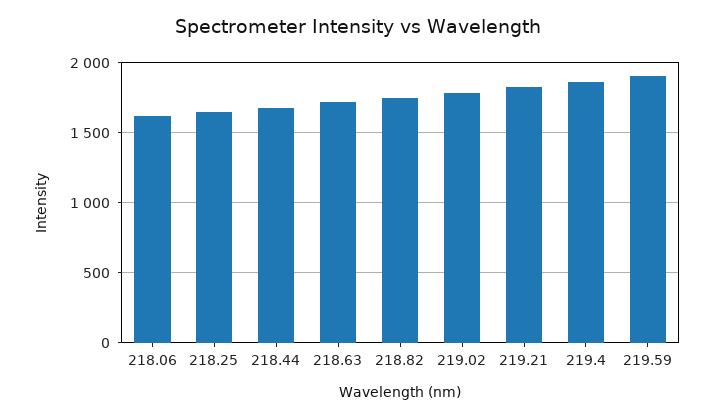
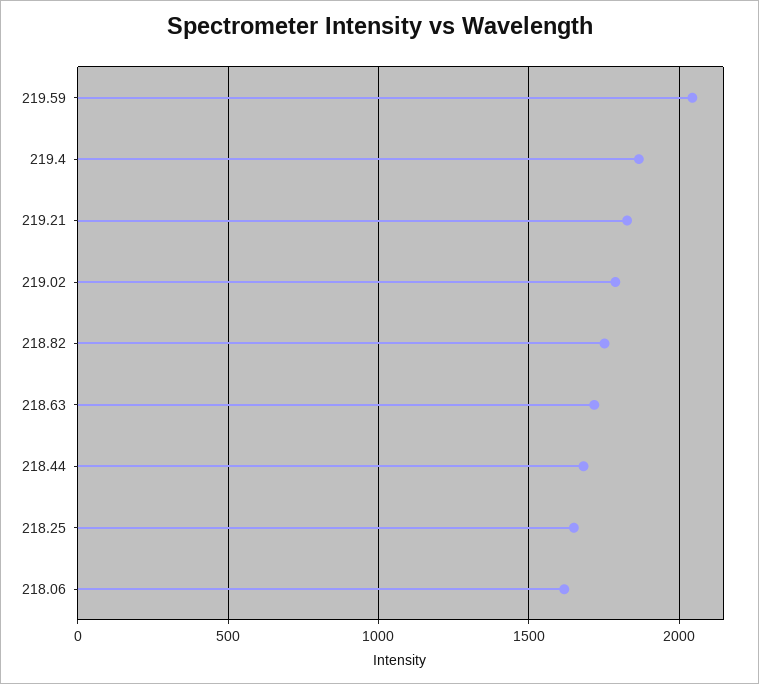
  {
    "218.06": 1600,
    "218.25": 1650,
    "218.44": 1700,
    "218.63": 1700,
    "218.82": 1750,
    "219.02": 1800,
    "219.21": 1850,
    "219.4": 1850,
-   "219.59": 1900
+   "219.59": 2050
  }

